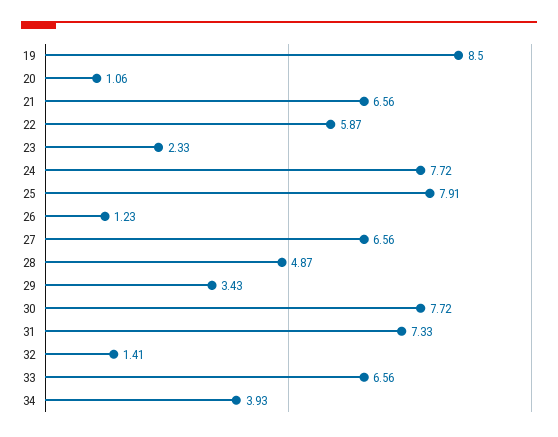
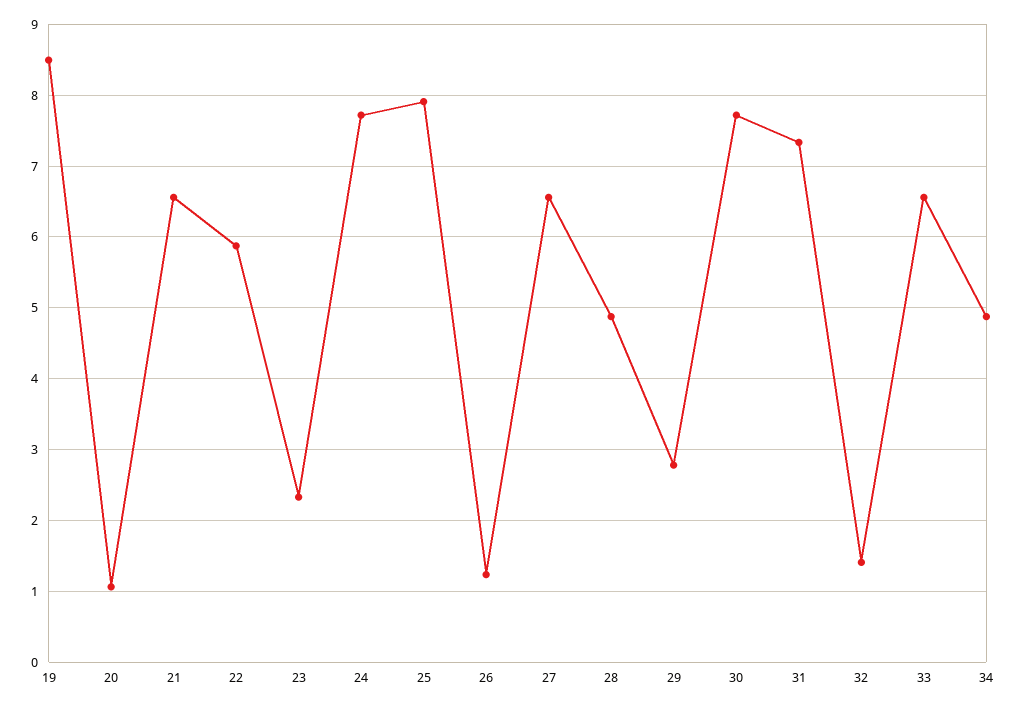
  {
    "19": 8.5,
    "20": 1.06,
    "21": 6.56,
    "22": 5.87,
    "23": 2.33,
    "24": 7.72,
    "25": 7.91,
    "26": 1.23,
    "27": 6.56,
    "28": 4.87,
-   "29": 3.43,
+   "29": 2.8,
    "30": 7.72,
    "31": 7.33,
    "32": 1.41,
    "33": 6.56,
-   "34": 3.93
+   "34": 4.9
  }

